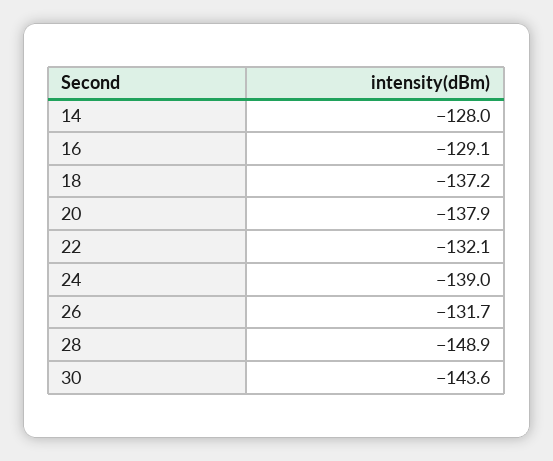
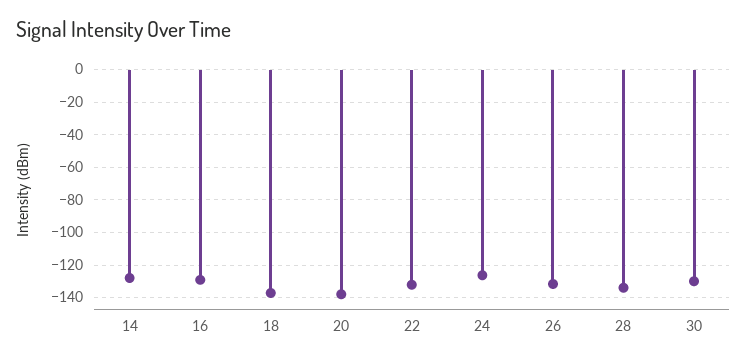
  {
    "14": -128,
    "16": -129.1,
    "18": -137.2,
    "20": -137.9,
    "22": -132.1,
-   "24": -139,
+   "24": -125,
    "26": -131.7,
-   "28": -148.9,
+   "28": -135,
-   "30": -143.6
+   "30": -130
  }

